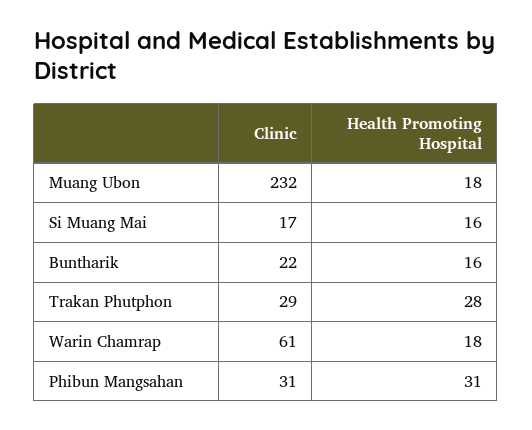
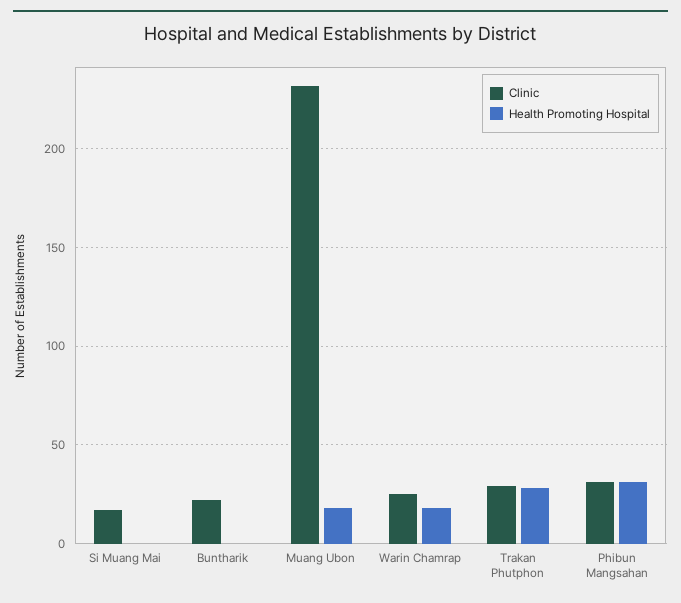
  {
    "Clinic": {
      "Muang Ubon": 232,
      "Si Muang Mai": 17,
      "Buntharik": 22,
      "Trakan Phutphon": 29,
-     "Warin Chamrap": 61,
+     "Warin Chamrap": 25,
      "Phibun Mangsahan": 31
    },
    "Health Promoting Hospital": {
      "Muang Ubon": 18,
-     "Si Muang Mai": 16,
+     "Si Muang Mai": 0,
-     "Buntharik": 16,
+     "Buntharik": 0,
      "Trakan Phutphon": 28,
      "Warin Chamrap": 18,
      "Phibun Mangsahan": 31
    }
  }

